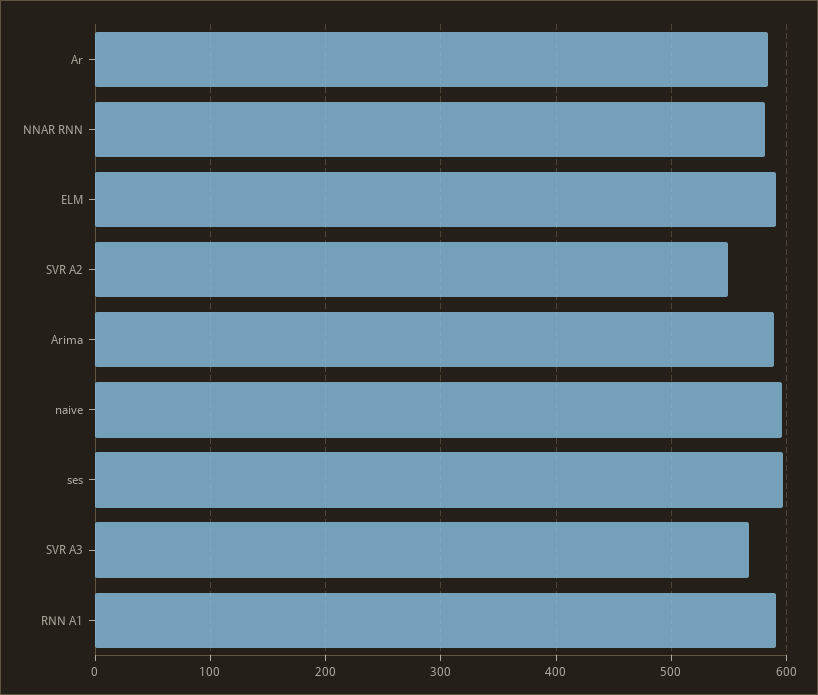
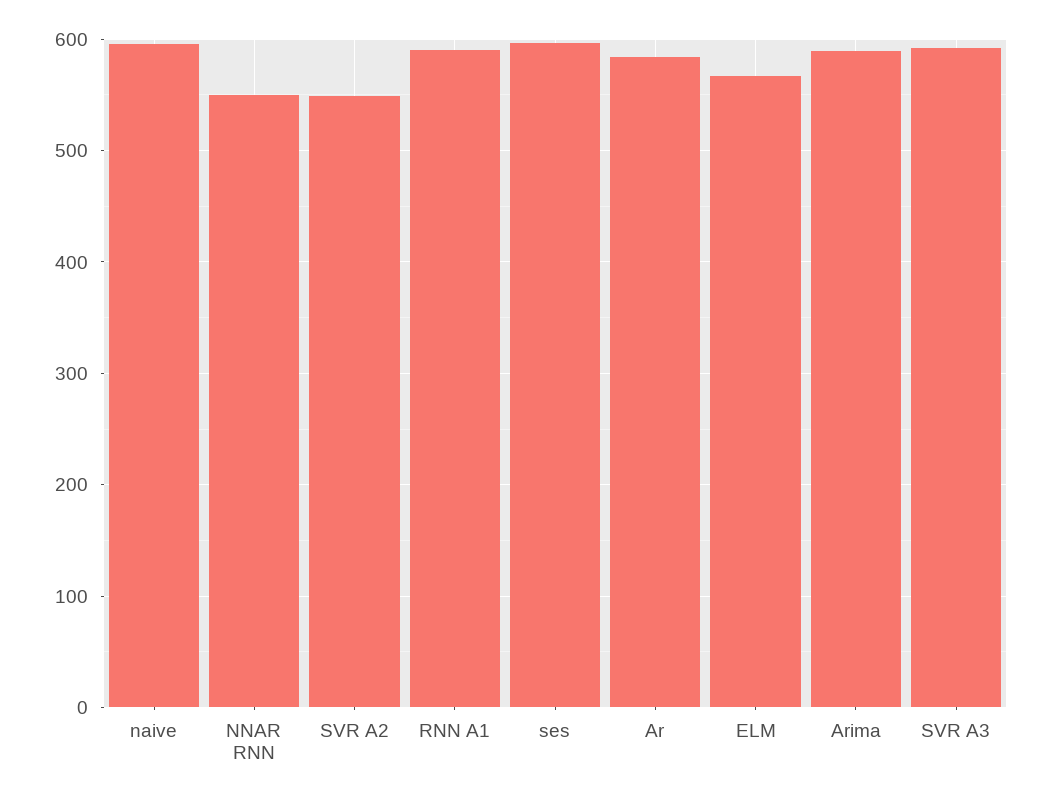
  {
    "Ar": 580,
-   "NNAR RNN": 580,
+   "NNAR RNN": 550,
-   "ELM": 590,
+   "ELM": 570,
    "SVR A2": 550,
    "Arima": 590,
    "naive": 600,
    "ses": 600,
-   "SVR A3": 570,
+   "SVR A3": 590,
    "RNN A1": 590
  }

